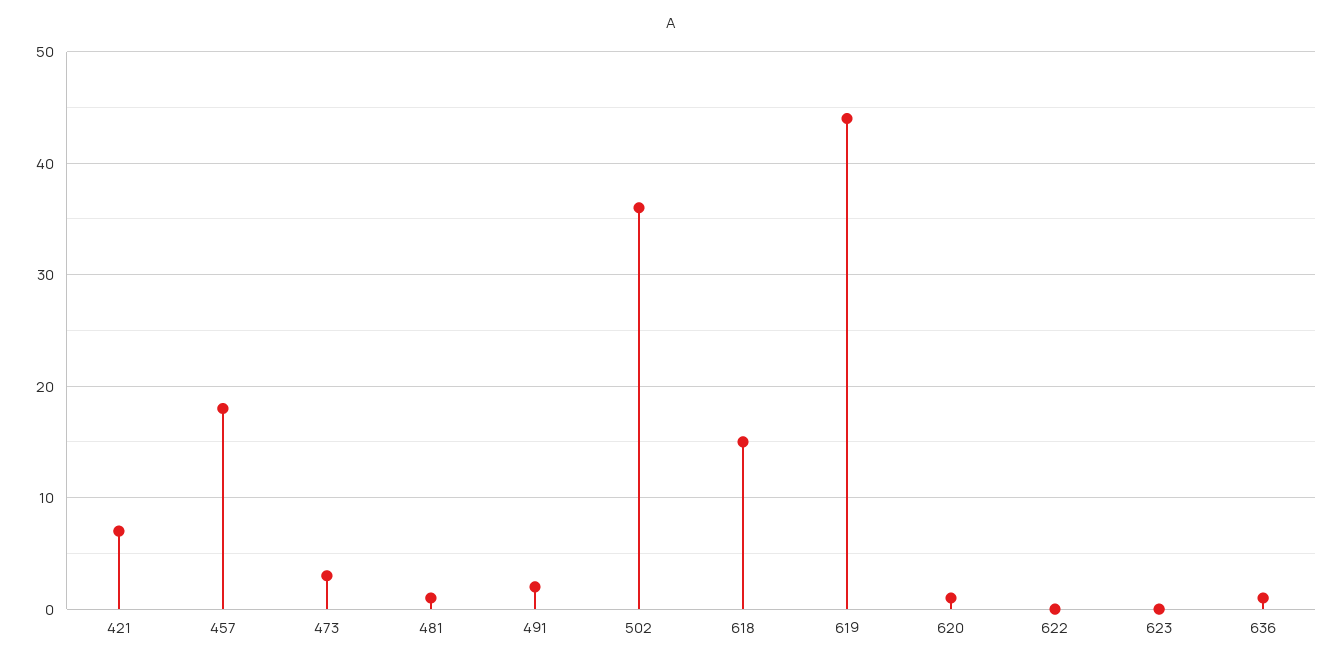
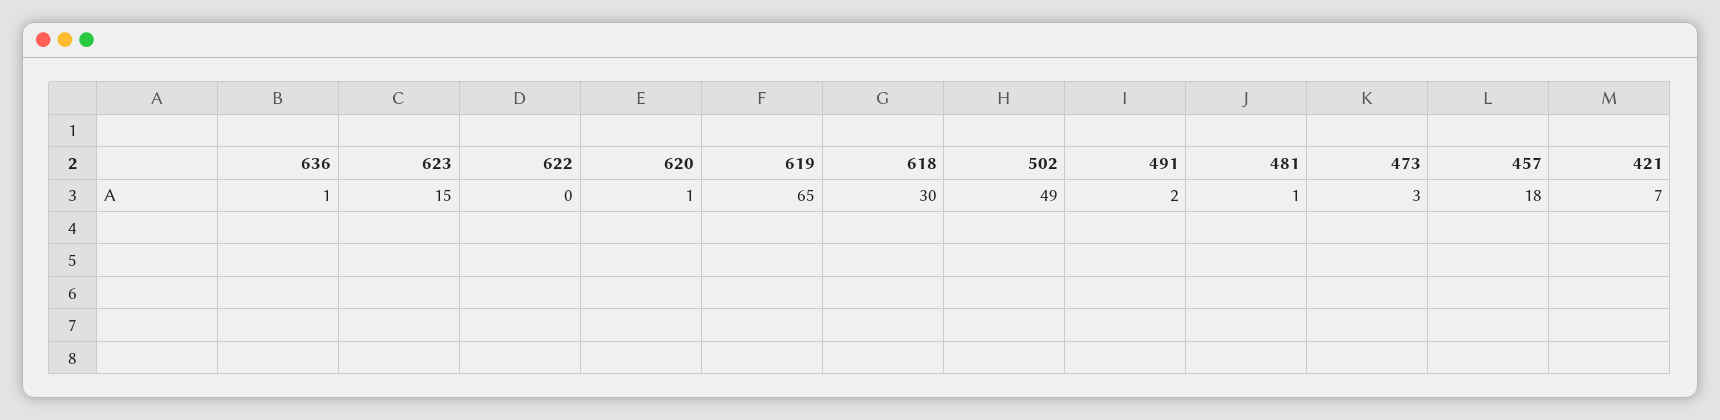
  {
    "421": 7,
    "457": 18,
    "473": 3,
    "481": 1,
    "491": 2,
-   "502": 36,
+   "502": 49,
-   "618": 15,
+   "618": 30,
-   "619": 44,
+   "619": 65,
    "620": 1,
    "622": 0,
-   "623": 0,
+   "623": 15,
    "636": 1
  }

